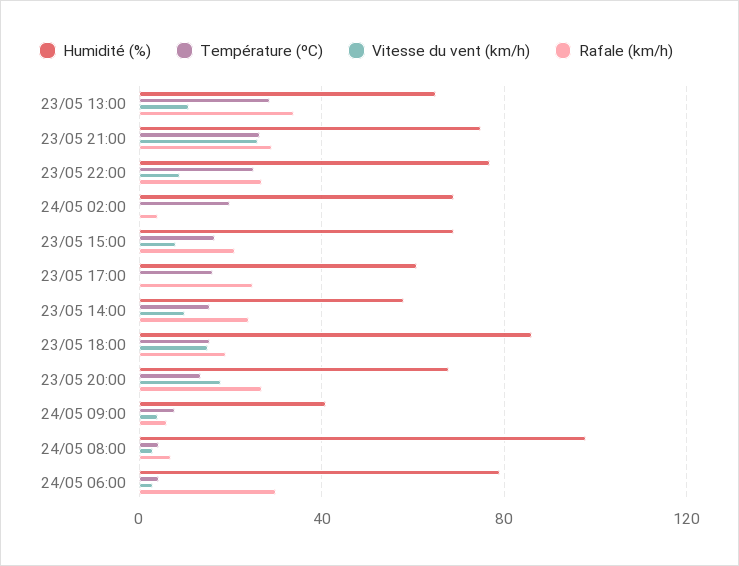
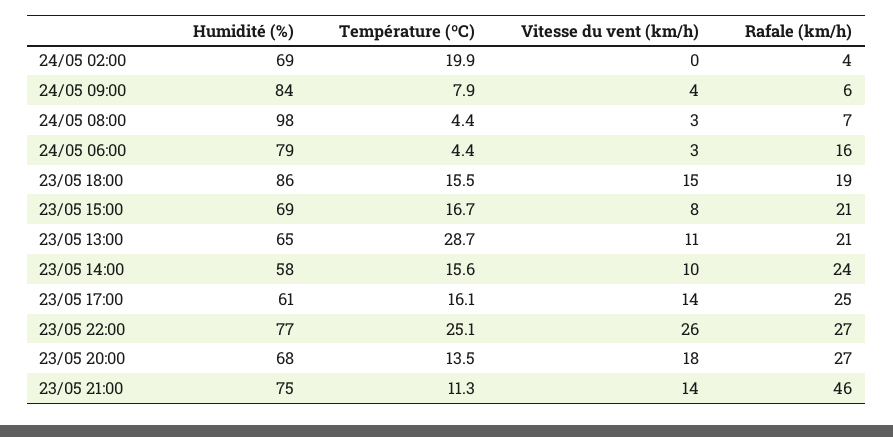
  {
    "Humidité (%)": {
      "23/05 13:00": 65,
      "23/05 21:00": 75,
      "23/05 22:00": 77,
      "24/05 02:00": 69,
      "23/05 15:00": 69,
      "23/05 17:00": 61,
      "23/05 14:00": 58,
      "23/05 18:00": 86,
      "23/05 20:00": 68,
-     "24/05 09:00": 40,
+     "24/05 09:00": 84,
      "24/05 08:00": 98,
      "24/05 06:00": 79
    },
    "Température (ºC)": {
      "23/05 13:00": 28.7,
-     "23/05 21:00": 25,
+     "23/05 21:00": 11.3,
      "23/05 22:00": 25.1,
      "24/05 02:00": 19.9,
      "23/05 15:00": 16.7,
      "23/05 17:00": 16.1,
      "23/05 14:00": 15.6,
      "23/05 18:00": 15.5,
      "23/05 20:00": 13.5,
      "24/05 09:00": 7.9,
      "24/05 08:00": 4.4,
      "24/05 06:00": 4.4
    },
    "Vitesse du vent (km/h)": {
      "23/05 13:00": 11,
-     "23/05 21:00": 25,
+     "23/05 21:00": 14,
-     "23/05 22:00": 10,
+     "23/05 22:00": 26,
      "24/05 02:00": 0,
      "23/05 15:00": 8,
-     "23/05 17:00": 0,
+     "23/05 17:00": 14,
      "23/05 14:00": 10,
      "23/05 18:00": 15,
      "23/05 20:00": 18,
      "24/05 09:00": 4,
      "24/05 08:00": 3,
      "24/05 06:00": 3
    },
    "Rafale (km/h)": {
-     "23/05 13:00": 35,
+     "23/05 13:00": 21,
-     "23/05 21:00": 30,
+     "23/05 21:00": 46,
      "23/05 22:00": 27,
      "24/05 02:00": 4,
      "23/05 15:00": 21,
      "23/05 17:00": 25,
      "23/05 14:00": 24,
      "23/05 18:00": 19,
      "23/05 20:00": 27,
      "24/05 09:00": 6,
      "24/05 08:00": 7,
-     "24/05 06:00": 30
+     "24/05 06:00": 16
    }
  }

